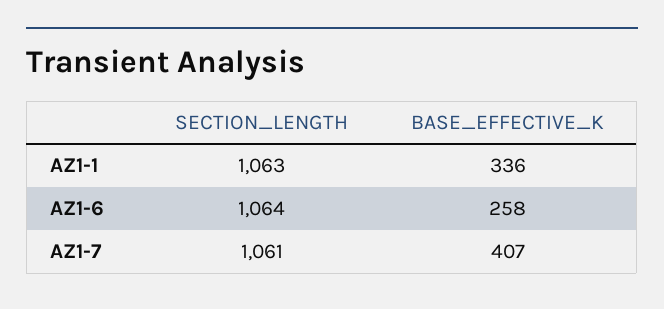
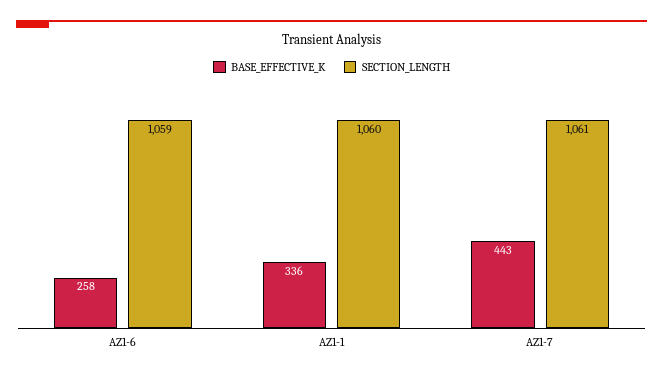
  {
    "SECTION_LENGTH": {
-     "AZ1-1": 1063,
+     "AZ1-1": 1060,
-     "AZ1-6": 1064,
+     "AZ1-6": 1059,
      "AZ1-7": 1061
    },
    "BASE_EFFECTIVE_K": {
      "AZ1-1": 336,
      "AZ1-6": 258,
-     "AZ1-7": 407
+     "AZ1-7": 443
    }
  }

